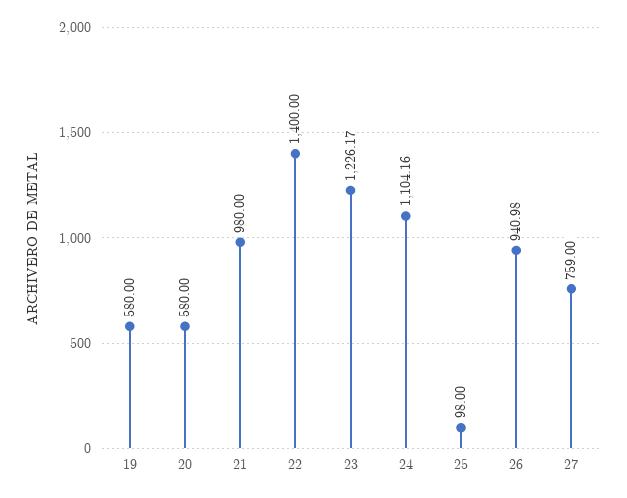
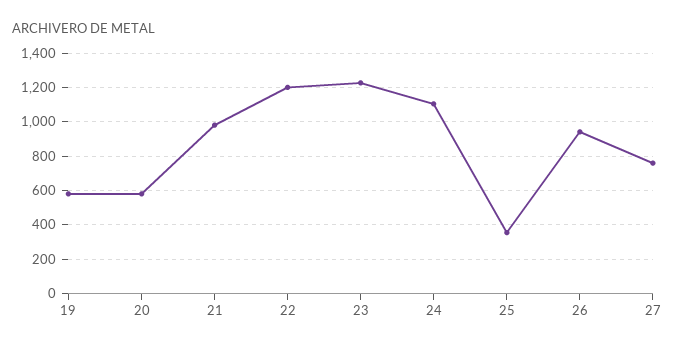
  {
    "19": 580,
    "20": 580,
    "21": 980,
-   "22": 1400,
+   "22": 1200,
    "23": 1226.17,
    "24": 1104.16,
-   "25": 98,
+   "25": 350,
    "26": 940.98,
    "27": 759
  }

